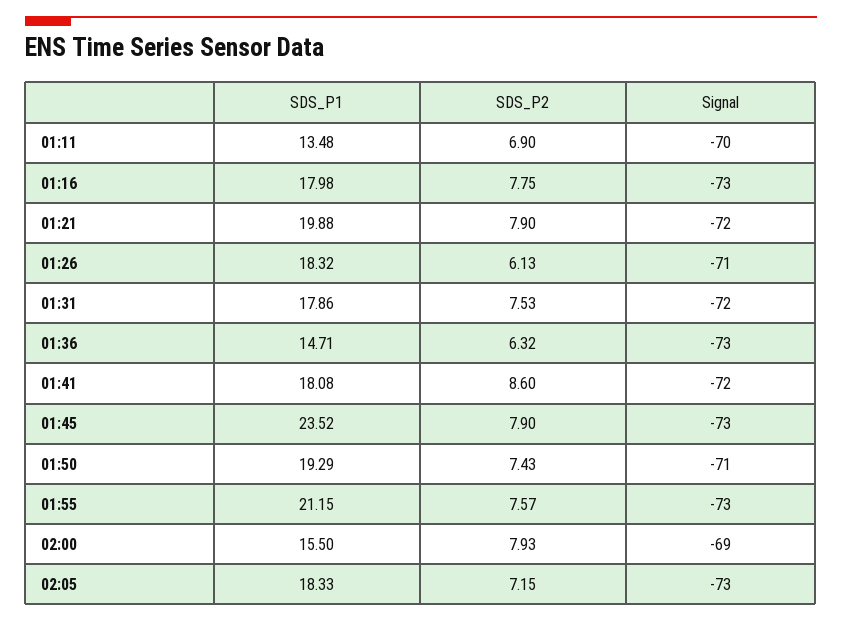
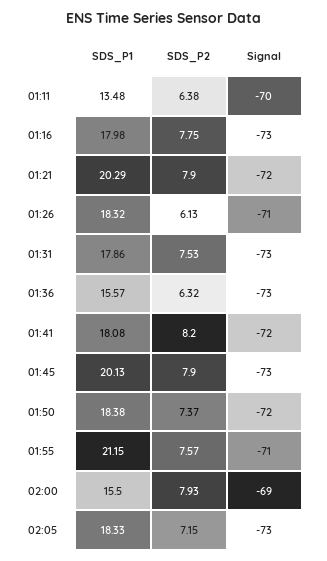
  {
    "SDS_P1": {
      "01:11": 13.48,
      "01:16": 17.98,
-     "01:21": 19.88,
+     "01:21": 20.29,
      "01:26": 18.32,
      "01:31": 17.86,
-     "01:36": 14.71,
+     "01:36": 15.57,
      "01:41": 18.08,
-     "01:45": 23.52,
+     "01:45": 20.13,
-     "01:50": 19.29,
+     "01:50": 18.38,
      "01:55": 21.15,
      "02:00": 15.5,
      "02:05": 18.33
    },
    "SDS_P2": {
-     "01:11": 6.9,
+     "01:11": 6.38,
      "01:16": 7.75,
      "01:21": 7.9,
      "01:26": 6.13,
      "01:31": 7.53,
      "01:36": 6.32,
-     "01:41": 8.6,
+     "01:41": 8.2,
      "01:45": 7.9,
-     "01:50": 7.43,
+     "01:50": 7.37,
      "01:55": 7.57,
      "02:00": 7.93,
      "02:05": 7.15
    },
    "Signal": {
      "01:11": -70,
      "01:16": -73,
      "01:21": -72,
      "01:26": -71,
-     "01:31": -72,
+     "01:31": -73,
      "01:36": -73,
      "01:41": -72,
      "01:45": -73,
-     "01:50": -71,
+     "01:50": -72,
-     "01:55": -73,
+     "01:55": -71,
      "02:00": -69,
      "02:05": -73
    }
  }

